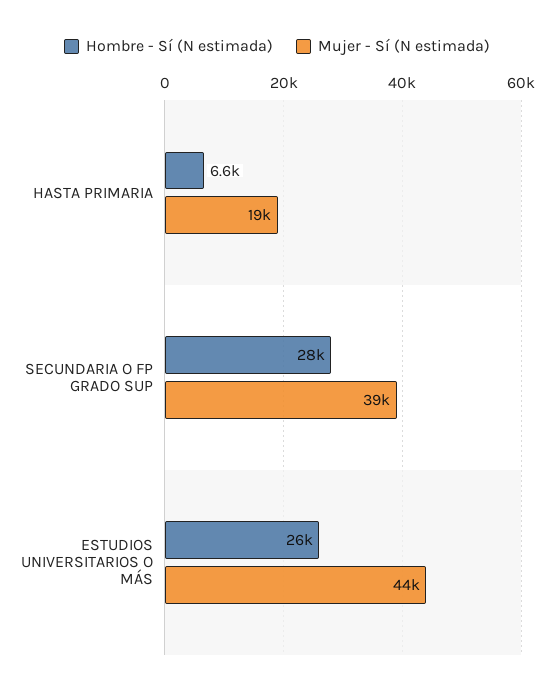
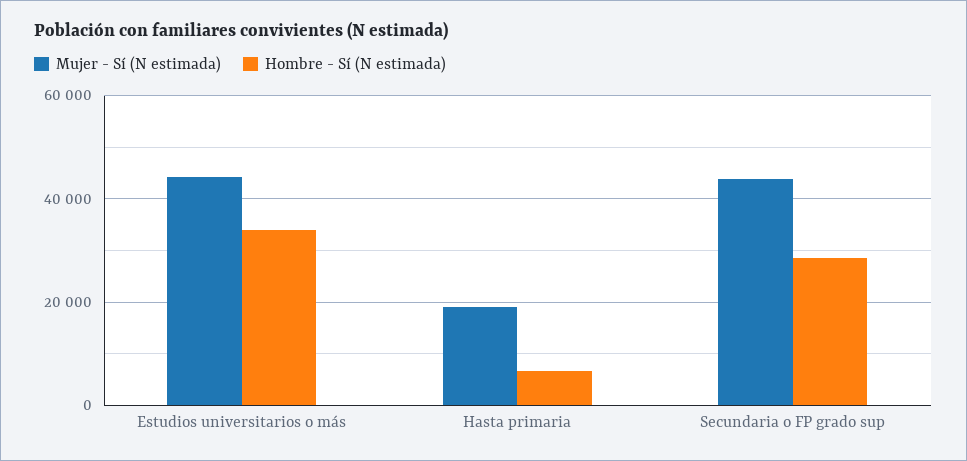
  {
    "Hombre - Sí (N estimada)": {
      "HASTA PRIMARIA": 6600,
      "SECUNDARIA O FP GRADO SUP": 28000,
-     "ESTUDIOS UNIVERSITARIOS O MÁS": 26000
+     "ESTUDIOS UNIVERSITARIOS O MÁS": 34000
    },
    "Mujer - Sí (N estimada)": {
      "HASTA PRIMARIA": 19000,
-     "SECUNDARIA O FP GRADO SUP": 39000,
+     "SECUNDARIA O FP GRADO SUP": 44000,
      "ESTUDIOS UNIVERSITARIOS O MÁS": 44000
    }
  }

